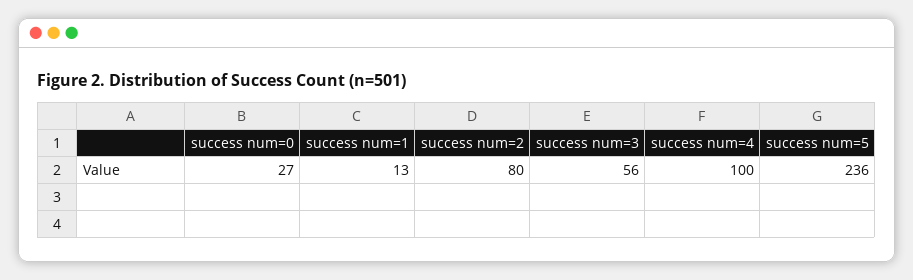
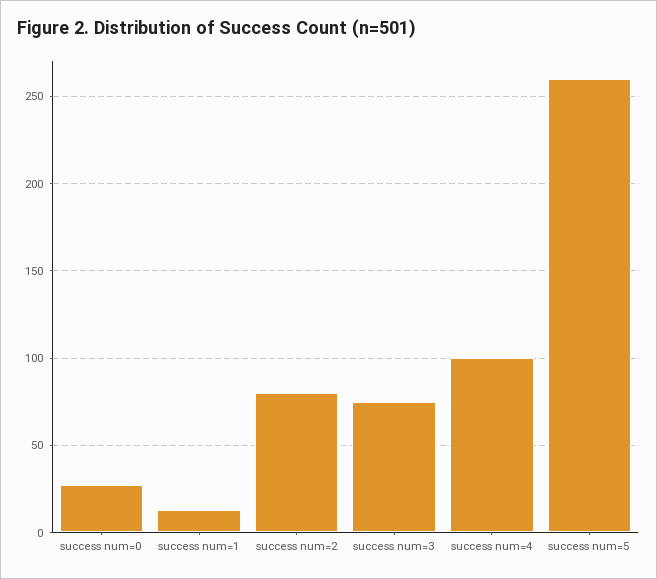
  {
    "success num=0": 27,
    "success num=1": 13,
    "success num=2": 80,
-   "success num=3": 56,
+   "success num=3": 75,
    "success num=4": 100,
-   "success num=5": 236
+   "success num=5": 260
  }

